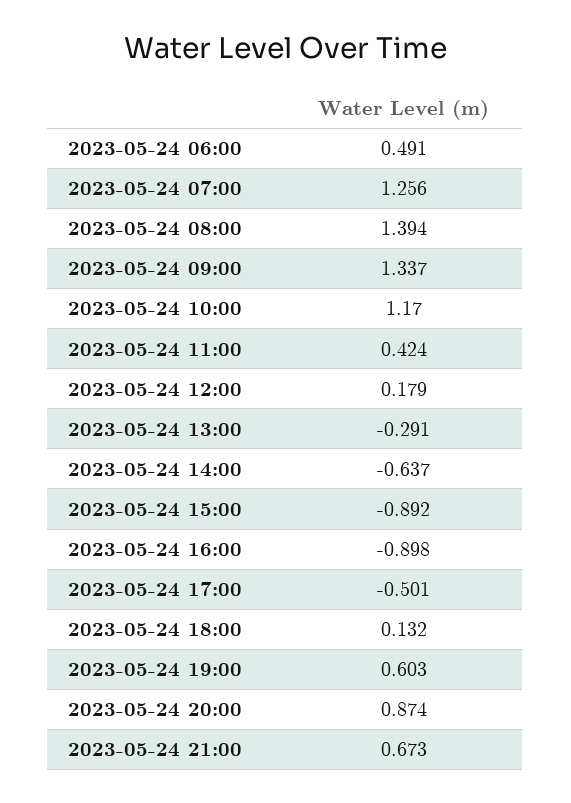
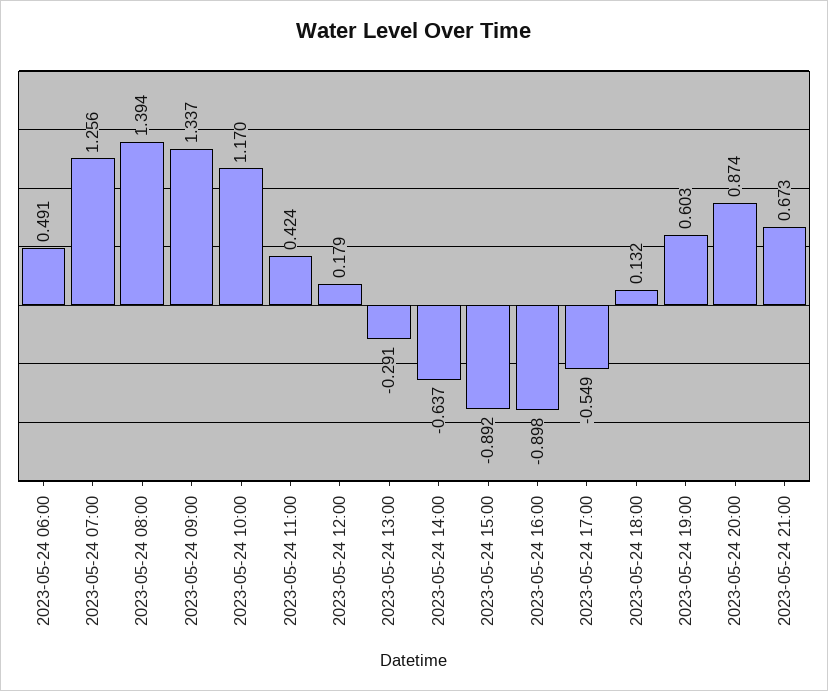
  {
    "2023-05-24 06:00": 0.491,
    "2023-05-24 07:00": 1.256,
    "2023-05-24 08:00": 1.394,
    "2023-05-24 09:00": 1.337,
    "2023-05-24 10:00": 1.17,
    "2023-05-24 11:00": 0.424,
    "2023-05-24 12:00": 0.179,
    "2023-05-24 13:00": -0.291,
    "2023-05-24 14:00": -0.637,
    "2023-05-24 15:00": -0.892,
    "2023-05-24 16:00": -0.898,
-   "2023-05-24 17:00": -0.501,
+   "2023-05-24 17:00": -0.549,
    "2023-05-24 18:00": 0.132,
    "2023-05-24 19:00": 0.603,
    "2023-05-24 20:00": 0.874,
    "2023-05-24 21:00": 0.673
  }

